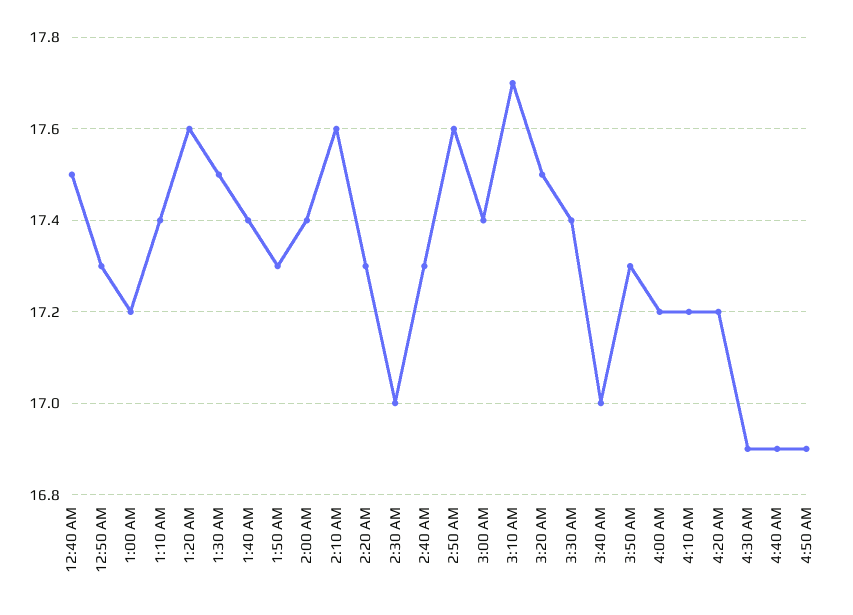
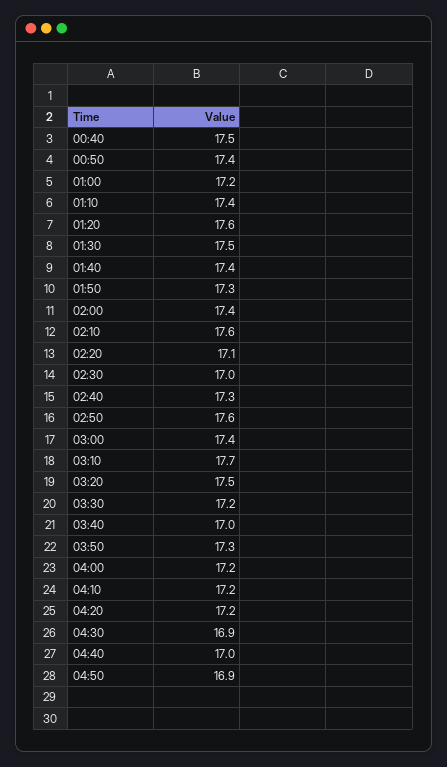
  {
    "12:40 AM": 17.5,
-   "12:50 AM": 17.3,
+   "12:50 AM": 17.4,
    "1:00 AM": 17.2,
    "1:10 AM": 17.4,
    "1:20 AM": 17.6,
    "1:30 AM": 17.5,
    "1:40 AM": 17.4,
    "1:50 AM": 17.3,
    "2:00 AM": 17.4,
    "2:10 AM": 17.6,
-   "2:20 AM": 17.3,
+   "2:20 AM": 17.1,
    "2:30 AM": 17,
    "2:40 AM": 17.3,
    "2:50 AM": 17.6,
    "3:00 AM": 17.4,
    "3:10 AM": 17.7,
    "3:20 AM": 17.5,
-   "3:30 AM": 17.4,
+   "3:30 AM": 17.2,
    "3:40 AM": 17,
    "3:50 AM": 17.3,
    "4:00 AM": 17.2,
    "4:10 AM": 17.2,
    "4:20 AM": 17.2,
    "4:30 AM": 16.9,
-   "4:40 AM": 16.9,
+   "4:40 AM": 17,
    "4:50 AM": 16.9
  }

